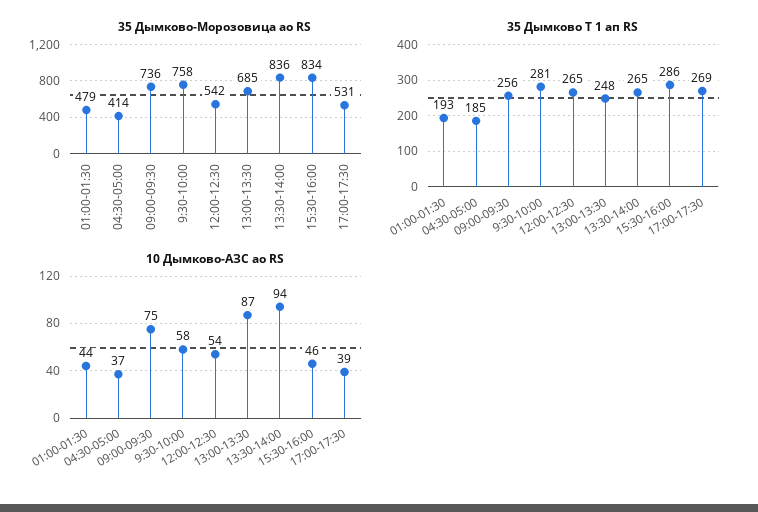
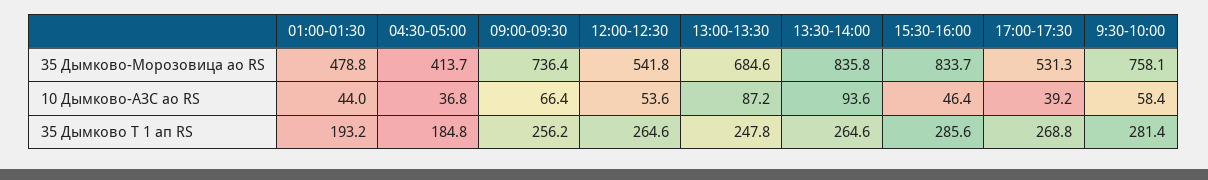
  {
    "35 Дымково-Морозовица ао RS": {
      "01:00-01:30": 478.8,
      "04:30-05:00": 413.7,
      "09:00-09:30": 736.4,
      "9:30-10:00": 758.1,
      "12:00-12:30": 541.8,
      "13:00-13:30": 684.6,
      "13:30-14:00": 835.8,
      "15:30-16:00": 833.7,
      "17:00-17:30": 531.3
    },
    "35 Дымково Т 1 ап RS": {
      "01:00-01:30": 193.2,
      "04:30-05:00": 184.8,
      "09:00-09:30": 256.2,
      "9:30-10:00": 281.4,
      "12:00-12:30": 264.6,
      "13:00-13:30": 247.8,
      "13:30-14:00": 264.6,
      "15:30-16:00": 285.6,
      "17:00-17:30": 268.8
    },
    "10 Дымково-АЗС ао RS": {
      "01:00-01:30": 44,
      "04:30-05:00": 36.8,
-     "09:00-09:30": 75,
+     "09:00-09:30": 66.4,
      "9:30-10:00": 58.4,
      "12:00-12:30": 53.6,
      "13:00-13:30": 87.2,
      "13:30-14:00": 93.6,
      "15:30-16:00": 46.4,
      "17:00-17:30": 39.2
    }
  }

